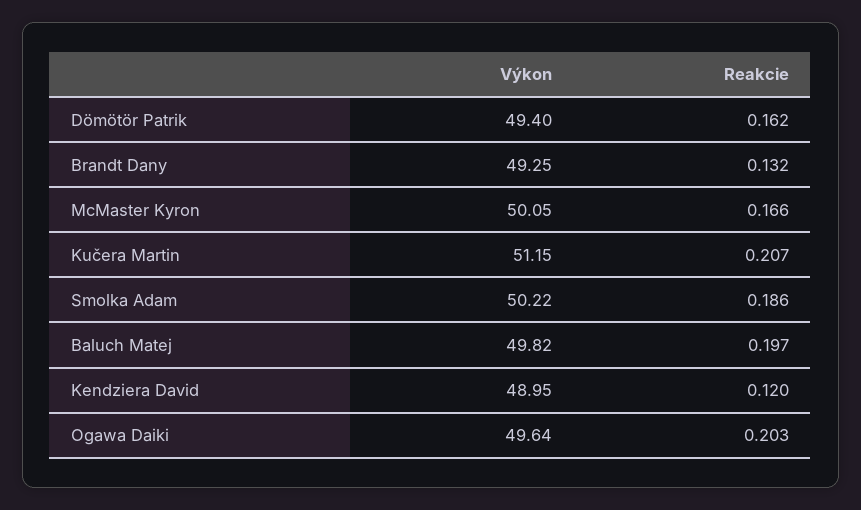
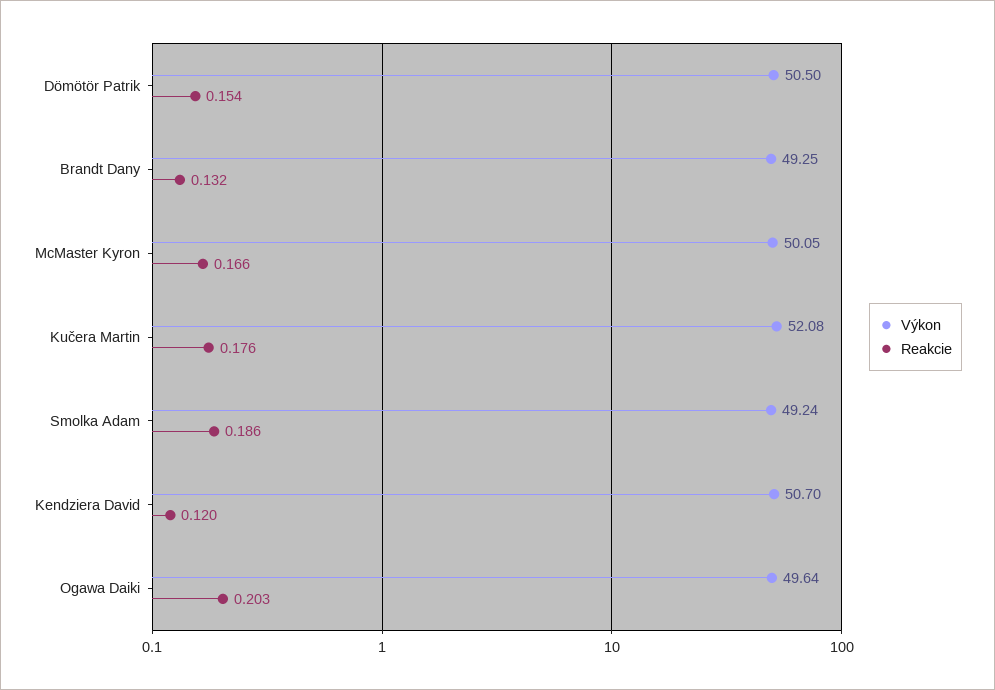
  {
    "Výkon": {
-     "Dömötör Patrik": 49.4,
+     "Dömötör Patrik": 50.5,
      "Brandt Dany": 49.25,
      "McMaster Kyron": 50.05,
-     "Kučera Martin": 51.15,
+     "Kučera Martin": 52.08,
-     "Smolka Adam": 50.22,
+     "Smolka Adam": 49.24,
-     "Baluch Matej": 49.82,
-     "Kendziera David": 48.95,
+     "Kendziera David": 50.7,
      "Ogawa Daiki": 49.64
    },
    "Reakcie": {
-     "Dömötör Patrik": 0.162,
+     "Dömötör Patrik": 0.154,
      "Brandt Dany": 0.132,
      "McMaster Kyron": 0.166,
-     "Kučera Martin": 0.207,
+     "Kučera Martin": 0.176,
      "Smolka Adam": 0.186,
-     "Baluch Matej": 0.197,
      "Kendziera David": 0.12,
      "Ogawa Daiki": 0.203
    }
  }

